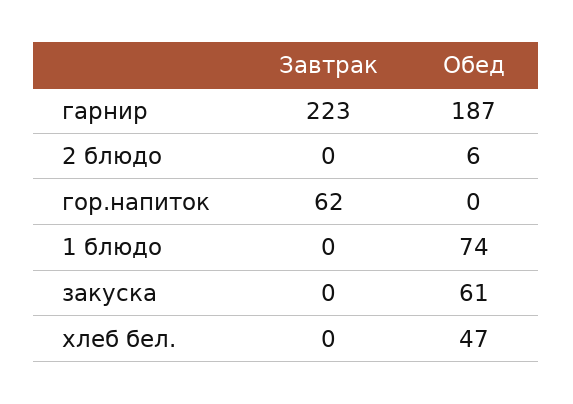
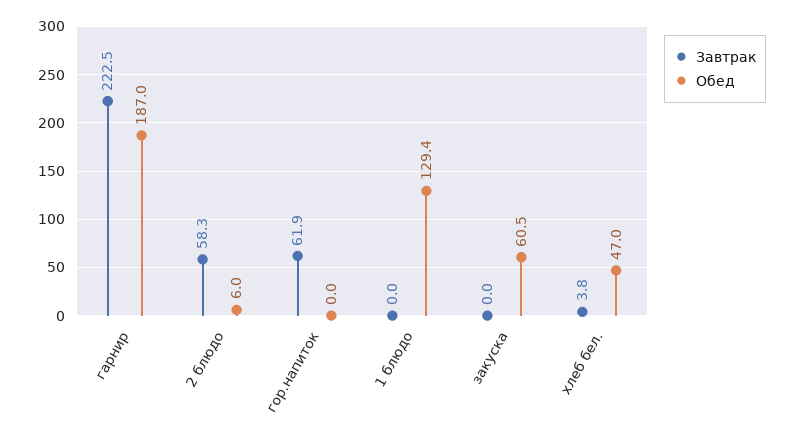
  {
    "Завтрак": {
      "гарнир": 222.5,
-     "2 блюдо": 0,
+     "2 блюдо": 58.3,
      "гор.напиток": 61.9,
      "1 блюдо": 0,
      "закуска": 0,
-     "хлеб бел.": 0
+     "хлеб бел.": 3.8
    },
    "Обед": {
      "гарнир": 187,
      "2 блюдо": 6,
      "гор.напиток": 0,
-     "1 блюдо": 74,
+     "1 блюдо": 129.4,
      "закуска": 60.5,
      "хлеб бел.": 47
    }
  }

